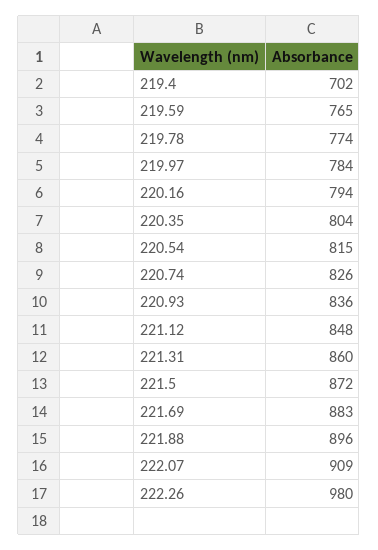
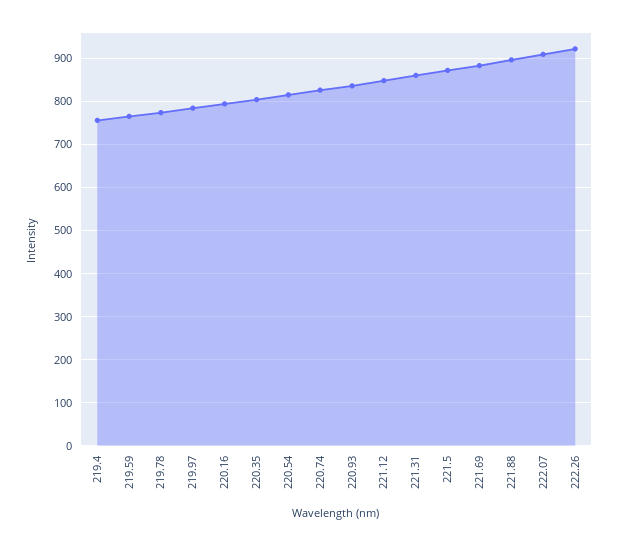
  {
-   "219.4": 702,
+   "219.4": 760,
    "219.59": 765,
    "219.78": 774,
    "219.97": 784,
    "220.16": 794,
    "220.35": 804,
    "220.54": 815,
    "220.74": 826,
    "220.93": 836,
    "221.12": 848,
    "221.31": 860,
    "221.5": 872,
    "221.69": 883,
    "221.88": 896,
    "222.07": 909,
-   "222.26": 980
+   "222.26": 920
  }

